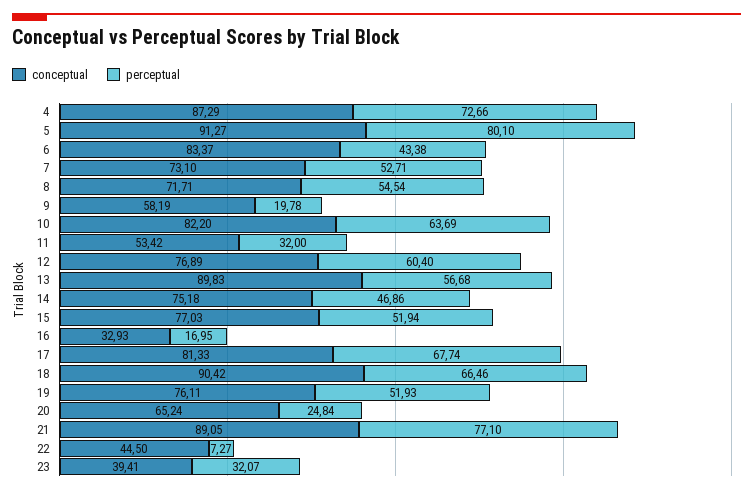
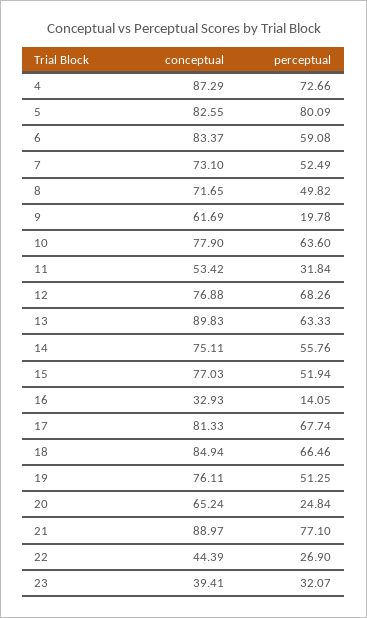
  {
    "conceptual": {
      "4": 87.29,
-     "5": 91.27,
+     "5": 82.55,
      "6": 83.37,
      "7": 73.1,
-     "8": 71.71,
+     "8": 71.65,
-     "9": 58.19,
+     "9": 61.69,
-     "10": 82.2,
+     "10": 77.9,
      "11": 53.42,
-     "12": 76.89,
+     "12": 76.88,
      "13": 89.83,
-     "14": 75.18,
+     "14": 75.11,
      "15": 77.03,
      "16": 32.93,
      "17": 81.33,
-     "18": 90.42,
+     "18": 84.94,
      "19": 76.11,
      "20": 65.24,
-     "21": 89.05,
+     "21": 88.97,
-     "22": 44.5,
+     "22": 44.39,
      "23": 39.41
    },
    "perceptual": {
      "4": 72.66,
-     "5": 80.1,
+     "5": 80.09,
-     "6": 43.38,
+     "6": 59.08,
-     "7": 52.71,
+     "7": 52.49,
-     "8": 54.54,
+     "8": 49.82,
      "9": 19.78,
-     "10": 63.69,
+     "10": 63.6,
-     "11": 32,
+     "11": 31.84,
-     "12": 60.4,
+     "12": 68.26,
-     "13": 56.68,
+     "13": 63.33,
-     "14": 46.86,
+     "14": 55.76,
      "15": 51.94,
-     "16": 16.95,
+     "16": 14.05,
      "17": 67.74,
      "18": 66.46,
-     "19": 51.93,
+     "19": 51.25,
      "20": 24.84,
      "21": 77.1,
-     "22": 7.27,
+     "22": 26.9,
      "23": 32.07
    }
  }

